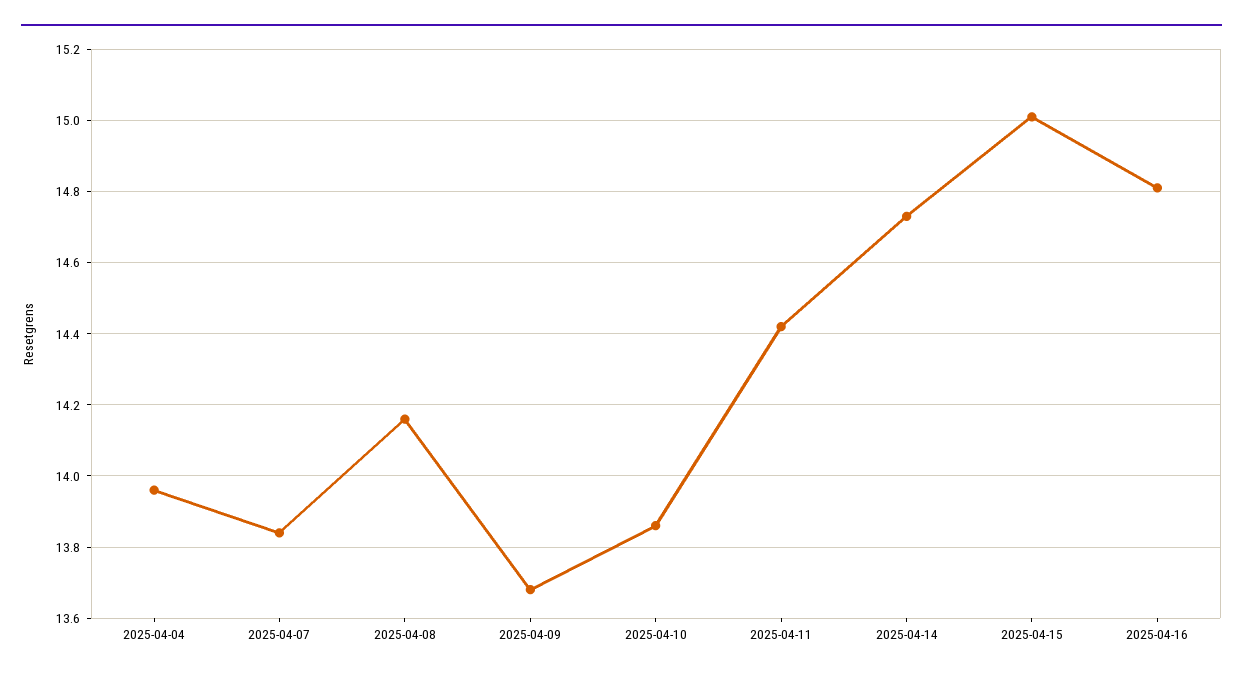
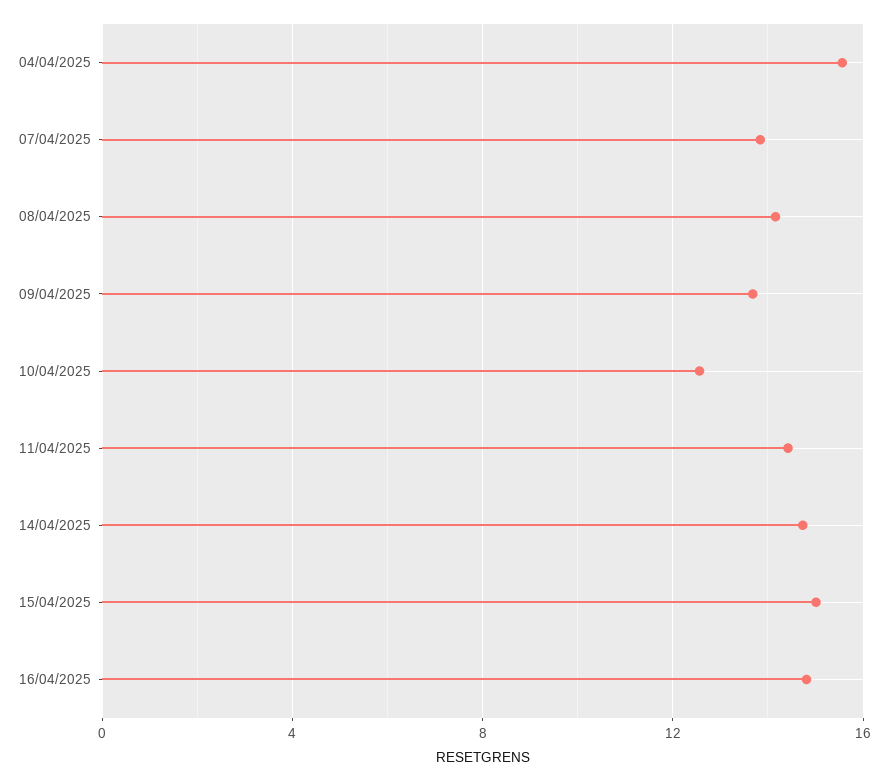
  {
-   "2025-04-04": 13.95,
+   "2025-04-04": 15.5,
    "2025-04-07": 13.85,
    "2025-04-08": 14.15,
    "2025-04-09": 13.7,
-   "2025-04-10": 13.85,
+   "2025-04-10": 12.5,
    "2025-04-11": 14.4,
    "2025-04-14": 14.75,
    "2025-04-15": 15,
    "2025-04-16": 14.8
  }

